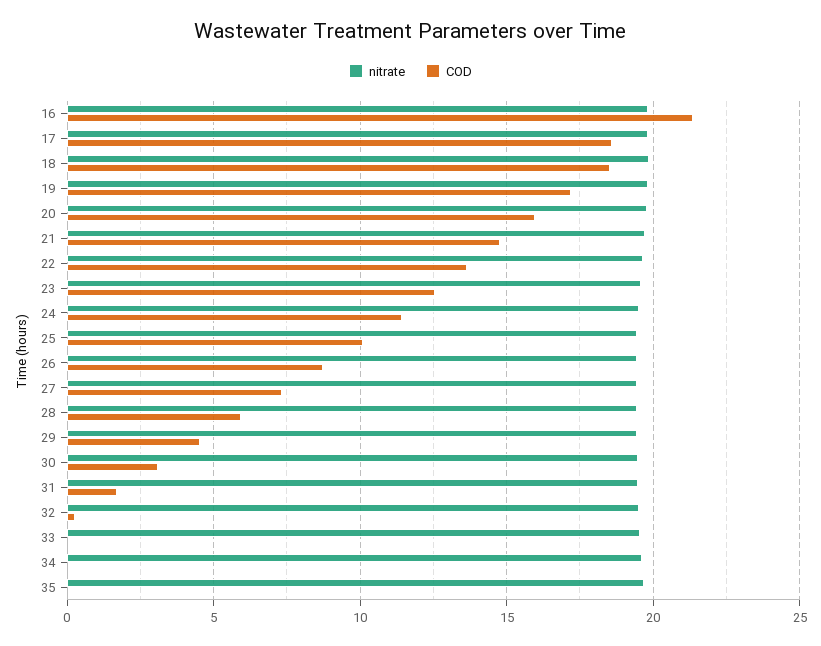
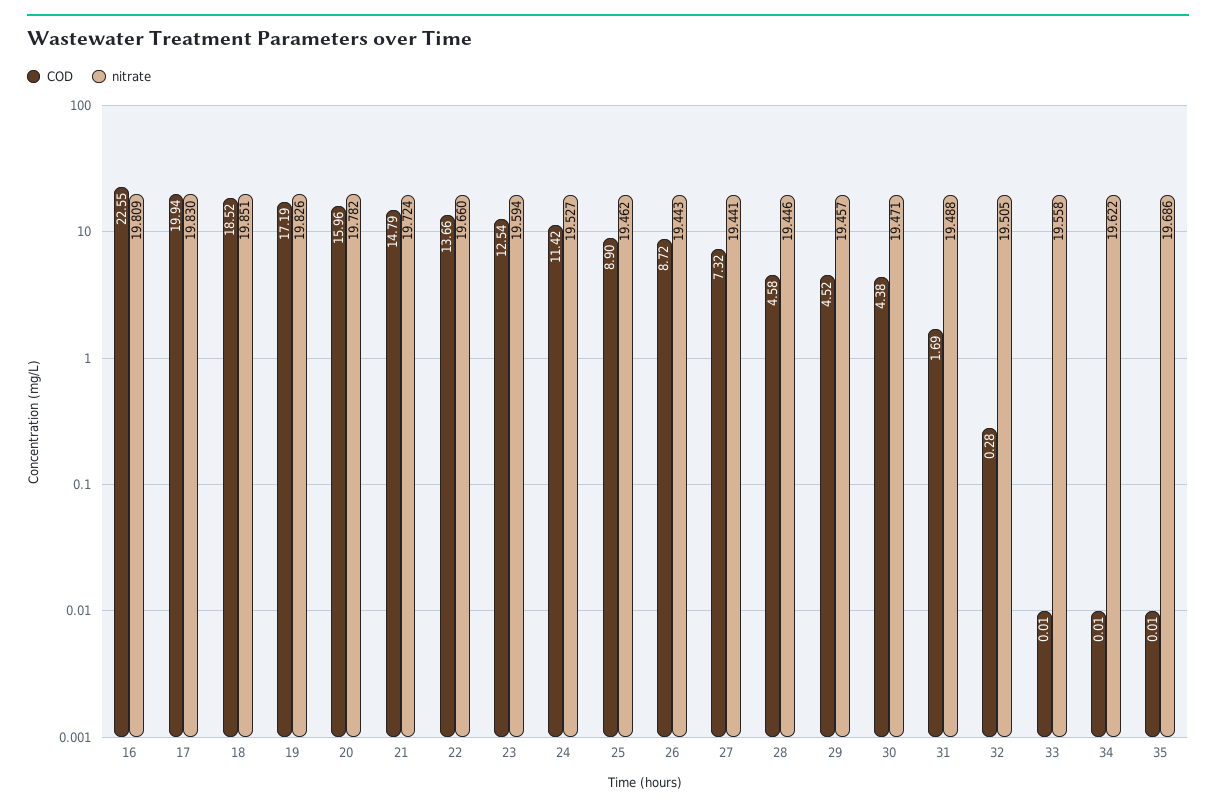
  {
    "nitrate": {
      "16": 19.809,
      "17": 19.83,
      "18": 19.851,
      "19": 19.826,
      "20": 19.782,
      "21": 19.724,
      "22": 19.66,
      "23": 19.594,
      "24": 19.527,
      "25": 19.462,
      "26": 19.443,
      "27": 19.441,
      "28": 19.446,
      "29": 19.457,
      "30": 19.471,
      "31": 19.488,
      "32": 19.505,
      "33": 19.558,
      "34": 19.622,
      "35": 19.686
    },
    "COD": {
-     "16": 21.5,
+     "16": 22.55,
-     "17": 18.5,
+     "17": 19.94,
      "18": 18.52,
      "19": 17.19,
      "20": 15.96,
      "21": 14.79,
      "22": 13.66,
      "23": 12.54,
      "24": 11.42,
-     "25": 10,
+     "25": 8.9,
      "26": 8.72,
      "27": 7.32,
-     "28": 6,
+     "28": 4.58,
      "29": 4.52,
-     "30": 3,
+     "30": 4.38,
      "31": 1.69,
      "32": 0.28,
      "33": 0.01,
      "34": 0.01,
      "35": 0.01
    }
  }

